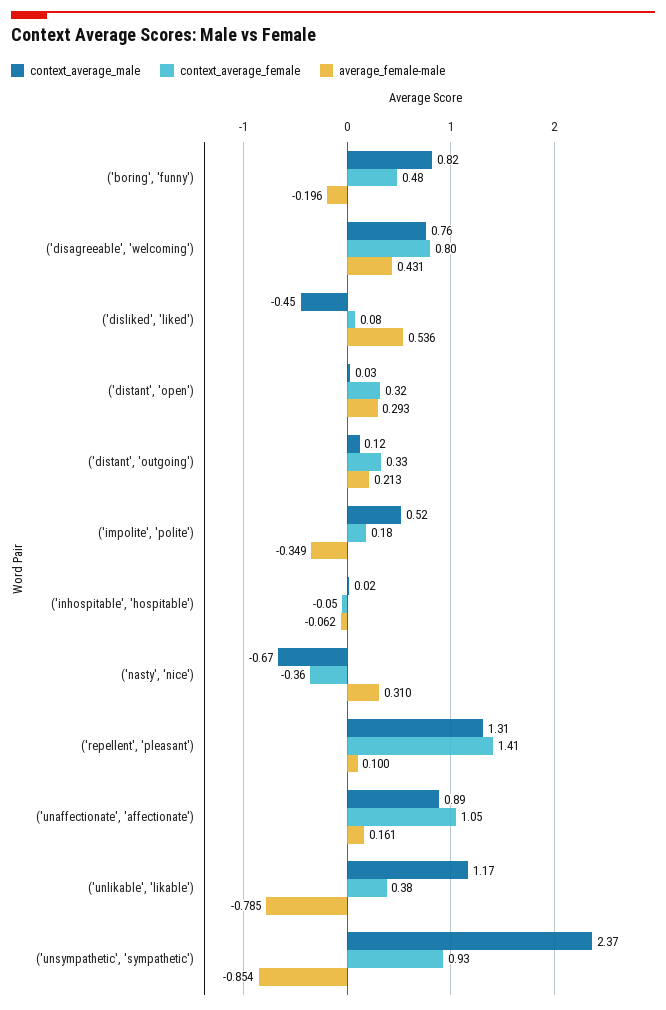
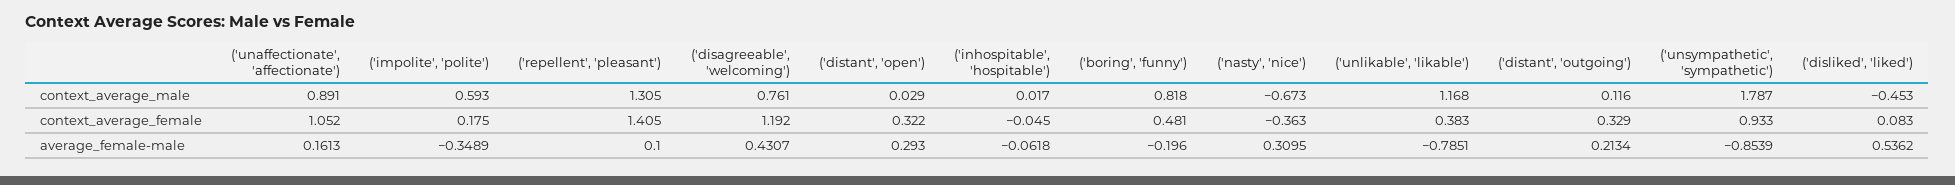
  {
    "context_average_male": {
      "('boring', 'funny')": 0.818,
      "('disagreeable', 'welcoming')": 0.761,
      "('disliked', 'liked')": -0.453,
      "('distant', 'open')": 0.029,
      "('distant', 'outgoing')": 0.116,
-     "('impolite', 'polite')": 0.52,
+     "('impolite', 'polite')": 0.593,
      "('inhospitable', 'hospitable')": 0.017,
      "('nasty', 'nice')": -0.673,
      "('repellent', 'pleasant')": 1.305,
      "('unaffectionate', 'affectionate')": 0.891,
      "('unlikable', 'likable')": 1.168,
-     "('unsympathetic', 'sympathetic')": 2.37
+     "('unsympathetic', 'sympathetic')": 1.787
    },
    "context_average_female": {
      "('boring', 'funny')": 0.481,
-     "('disagreeable', 'welcoming')": 0.8,
+     "('disagreeable', 'welcoming')": 1.192,
      "('disliked', 'liked')": 0.083,
      "('distant', 'open')": 0.322,
      "('distant', 'outgoing')": 0.329,
      "('impolite', 'polite')": 0.175,
      "('inhospitable', 'hospitable')": -0.045,
      "('nasty', 'nice')": -0.363,
      "('repellent', 'pleasant')": 1.405,
      "('unaffectionate', 'affectionate')": 1.052,
      "('unlikable', 'likable')": 0.383,
      "('unsympathetic', 'sympathetic')": 0.933
    },
    "average_female-male": {
      "('boring', 'funny')": -0.196,
      "('disagreeable', 'welcoming')": 0.4307,
      "('disliked', 'liked')": 0.5362,
      "('distant', 'open')": 0.293,
      "('distant', 'outgoing')": 0.2134,
      "('impolite', 'polite')": -0.3489,
      "('inhospitable', 'hospitable')": -0.0618,
      "('nasty', 'nice')": 0.3095,
      "('repellent', 'pleasant')": 0.1,
      "('unaffectionate', 'affectionate')": 0.1613,
      "('unlikable', 'likable')": -0.7851,
      "('unsympathetic', 'sympathetic')": -0.8539
    }
  }

